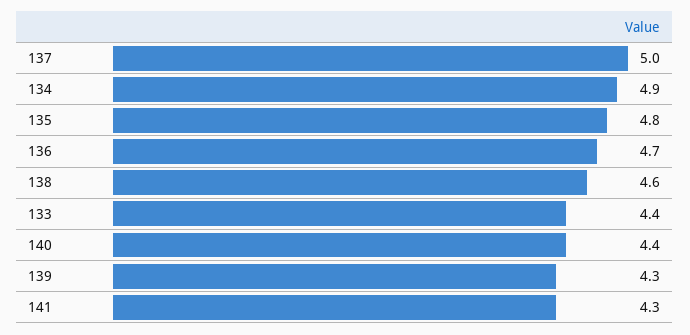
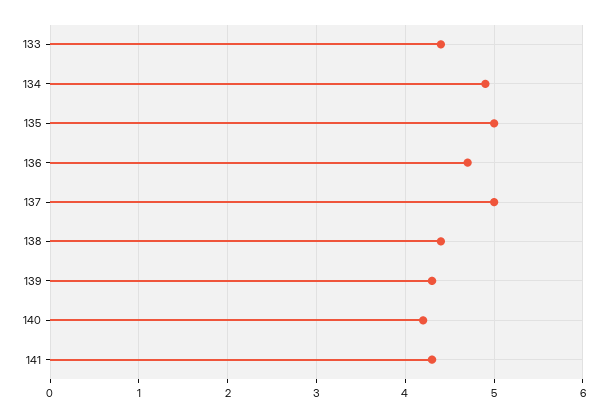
  {
    "137": 5,
    "134": 4.9,
-   "135": 4.8,
+   "135": 5,
    "136": 4.7,
-   "138": 4.6,
+   "138": 4.4,
    "133": 4.4,
-   "140": 4.4,
+   "140": 4.2,
    "139": 4.3,
    "141": 4.3
  }

